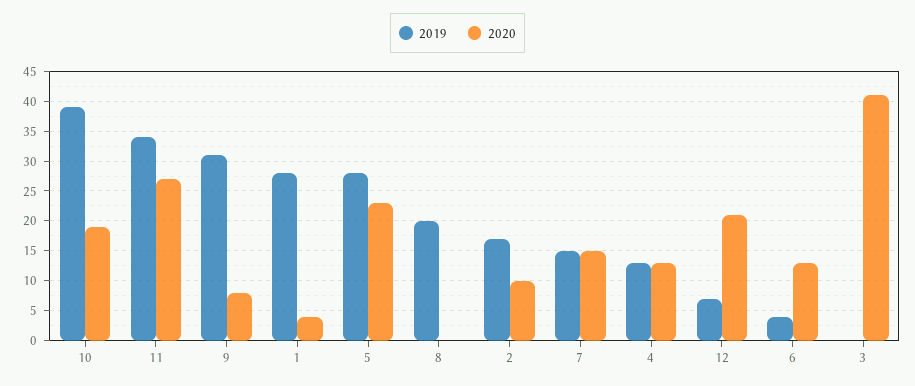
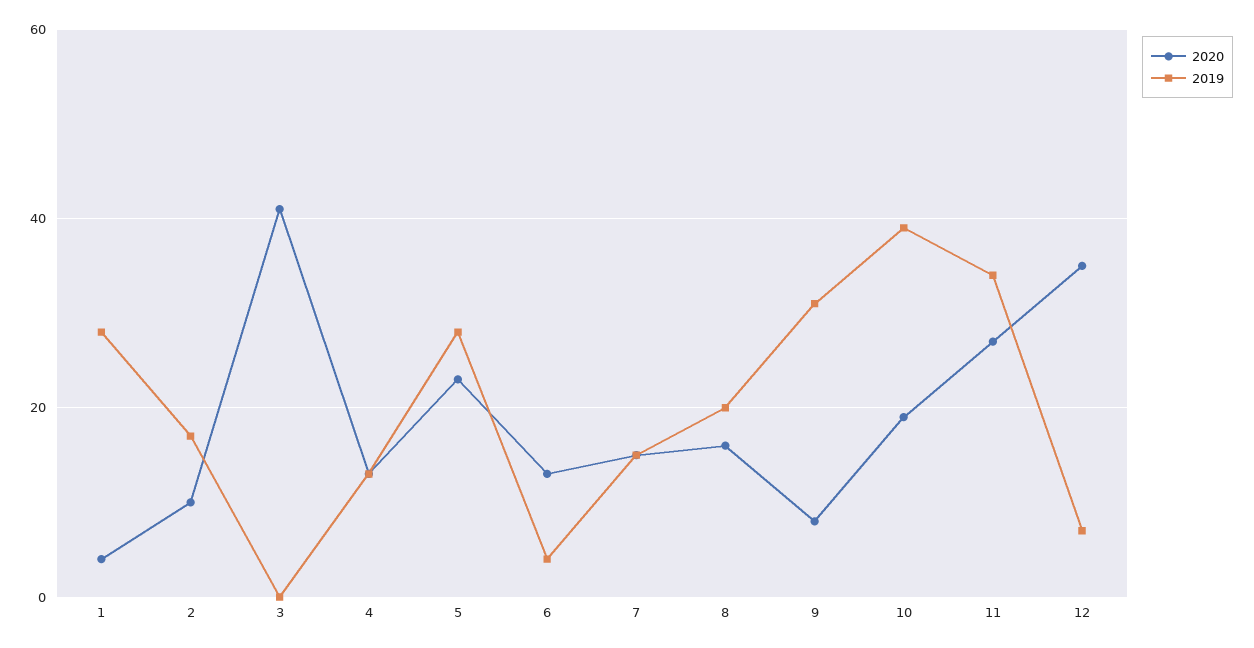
  {
    "2019": {
      "10": 40,
      "11": 35,
      "9": 30,
      "1": 30,
      "5": 30,
      "8": 20,
      "2": 15,
      "7": 15,
      "4": 15,
      "12": 5,
      "6": 5,
      "3": 0
    },
    "2020": {
      "10": 20,
      "11": 25,
      "9": 10,
      "1": 5,
      "5": 25,
-     "8": 0,
+     "8": 15,
      "2": 10,
      "7": 15,
      "4": 15,
-     "12": 20,
+     "12": 35,
      "6": 15,
      "3": 40
    }
  }

